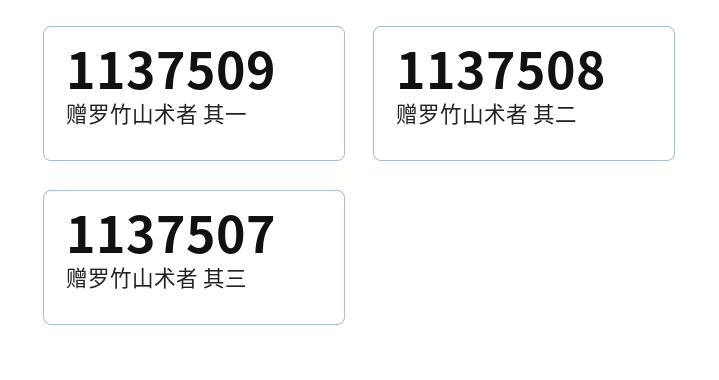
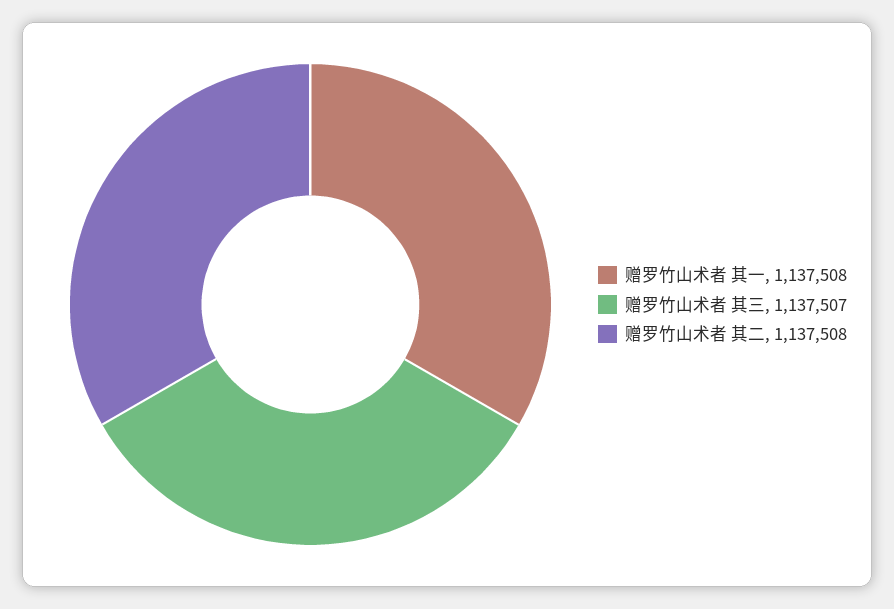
  {
-   "赠罗竹山术者 其一": 1137509,
+   "赠罗竹山术者 其一": 1137508,
    "赠罗竹山术者 其二": 1137508,
    "赠罗竹山术者 其三": 1137507
  }

